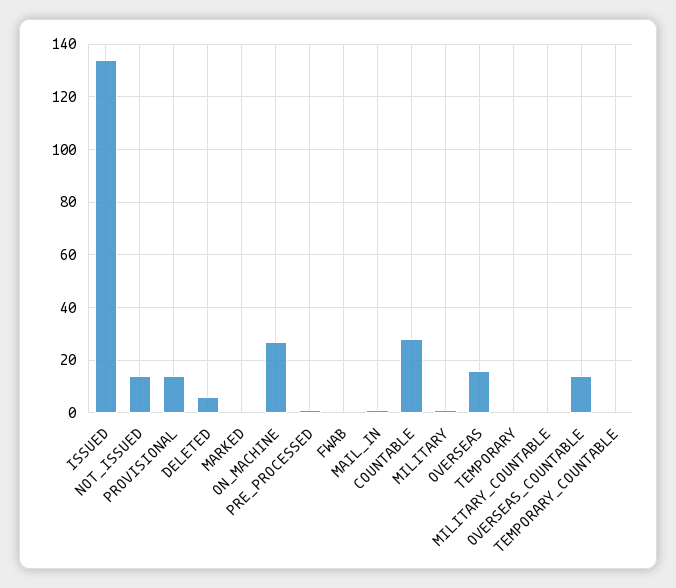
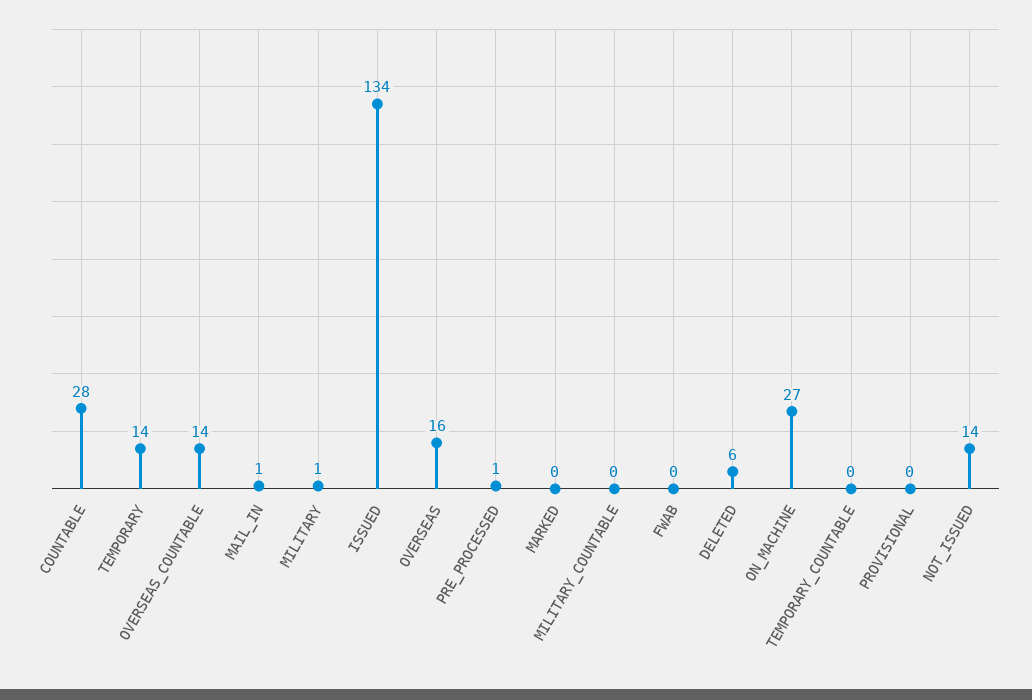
  {
    "ISSUED": 134,
    "NOT_ISSUED": 14,
-   "PROVISIONAL": 15,
+   "PROVISIONAL": 0,
    "DELETED": 6,
    "MARKED": 0,
    "ON_MACHINE": 27,
    "PRE_PROCESSED": 1,
    "FWAB": 0,
    "MAIL_IN": 1,
    "COUNTABLE": 28,
    "MILITARY": 1,
    "OVERSEAS": 16,
-   "TEMPORARY": 0,
+   "TEMPORARY": 14,
    "MILITARY_COUNTABLE": 0,
    "OVERSEAS_COUNTABLE": 14,
    "TEMPORARY_COUNTABLE": 0
  }

